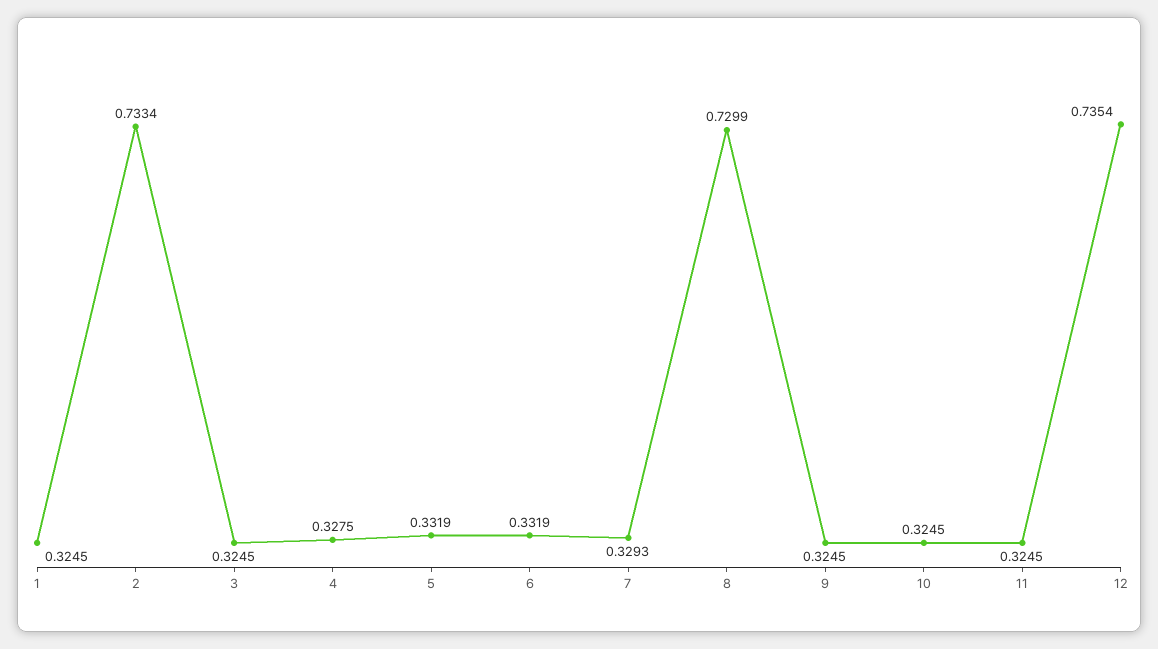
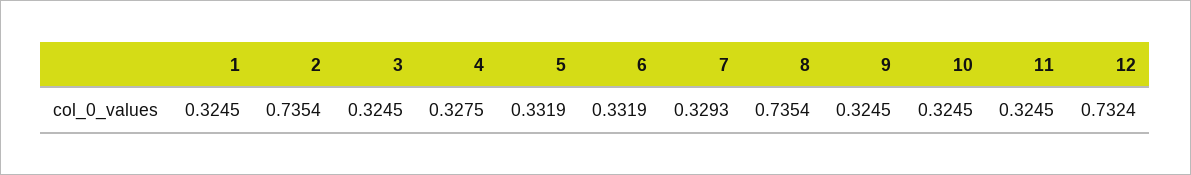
  {
    "1": 0.3245,
-   "2": 0.7334,
+   "2": 0.7354,
    "3": 0.3245,
    "4": 0.3275,
    "5": 0.3319,
    "6": 0.3319,
    "7": 0.3293,
-   "8": 0.7299,
+   "8": 0.7354,
    "9": 0.3245,
    "10": 0.3245,
    "11": 0.3245,
-   "12": 0.7354
+   "12": 0.7324
  }

